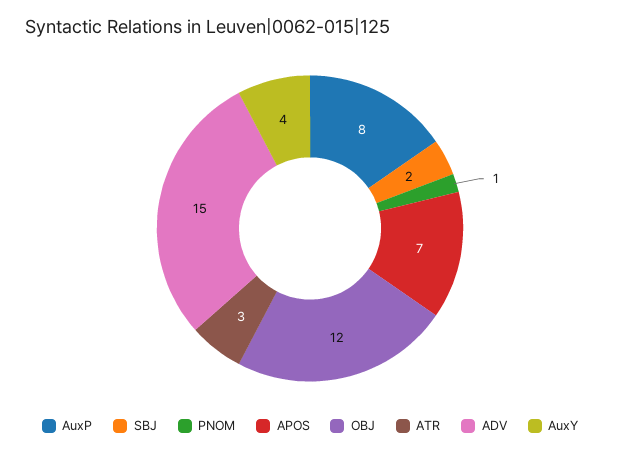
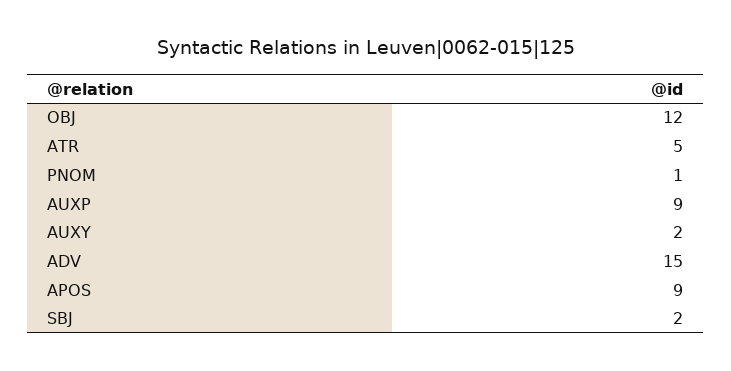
  {
-   "AuxP": 8,
+   "AuxP": 9,
    "SBJ": 2,
    "PNOM": 1,
-   "APOS": 7,
+   "APOS": 9,
    "OBJ": 12,
-   "ATR": 3,
+   "ATR": 5,
    "ADV": 15,
-   "AuxY": 4
+   "AuxY": 2
  }

